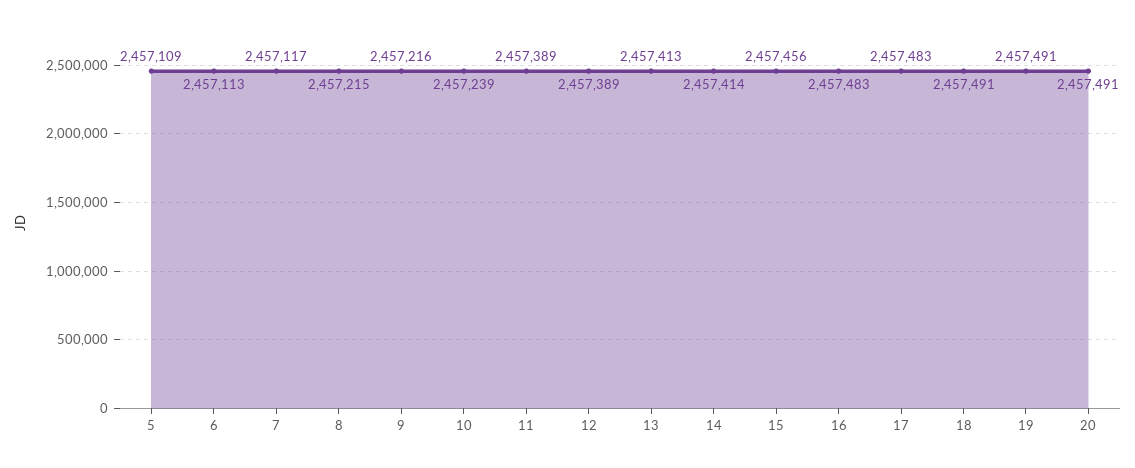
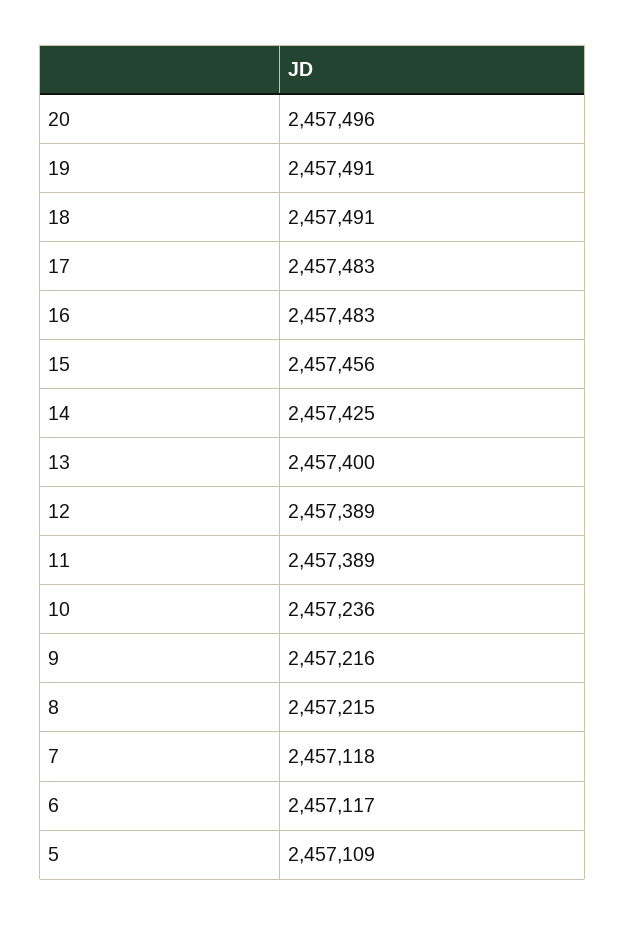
  {
    "5": 2457109,
-   "6": 2457113,
+   "6": 2457117,
-   "7": 2457117,
+   "7": 2457118,
    "8": 2457215,
    "9": 2457216,
-   "10": 2457239,
+   "10": 2457236,
    "11": 2457389,
    "12": 2457389,
-   "13": 2457413,
+   "13": 2457400,
-   "14": 2457414,
+   "14": 2457425,
    "15": 2457456,
    "16": 2457483,
    "17": 2457483,
    "18": 2457491,
    "19": 2457491,
-   "20": 2457491
+   "20": 2457496
  }

